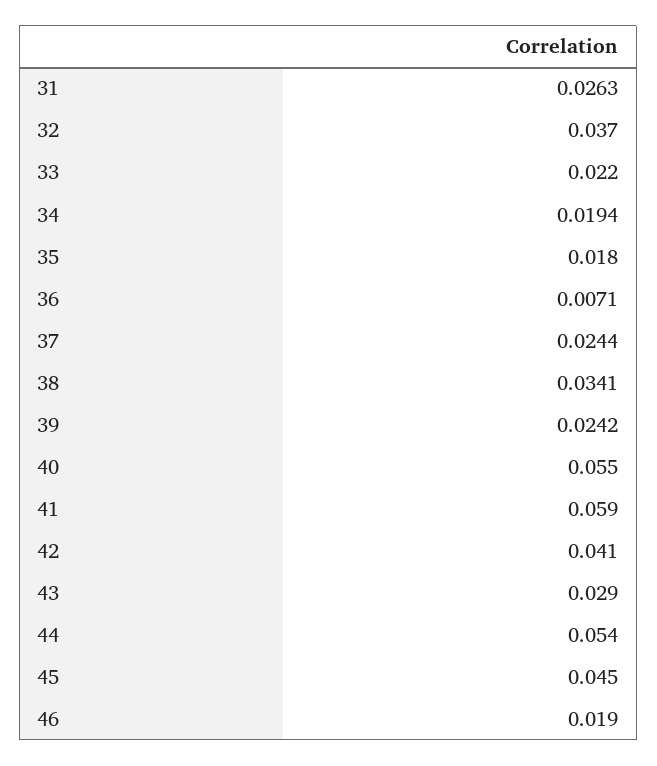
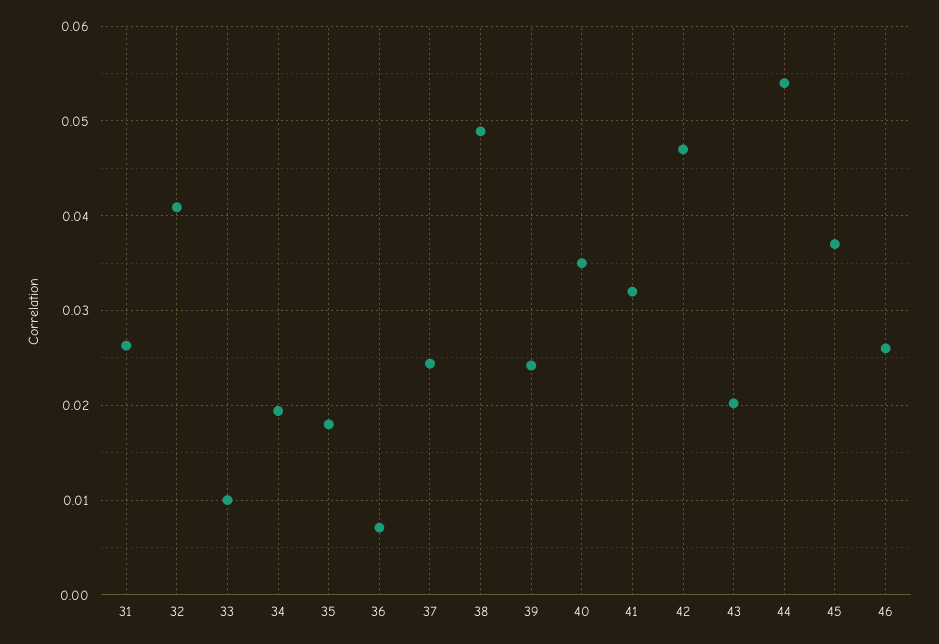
  {
    "31": 0.0263,
-   "32": 0.037,
+   "32": 0.041,
-   "33": 0.022,
+   "33": 0.01,
    "34": 0.0194,
    "35": 0.018,
    "36": 0.0071,
    "37": 0.0244,
-   "38": 0.0341,
+   "38": 0.049,
    "39": 0.0242,
-   "40": 0.055,
+   "40": 0.035,
-   "41": 0.059,
+   "41": 0.032,
-   "42": 0.041,
+   "42": 0.047,
-   "43": 0.029,
+   "43": 0.02,
    "44": 0.054,
-   "45": 0.045,
+   "45": 0.037,
-   "46": 0.019
+   "46": 0.026
  }

